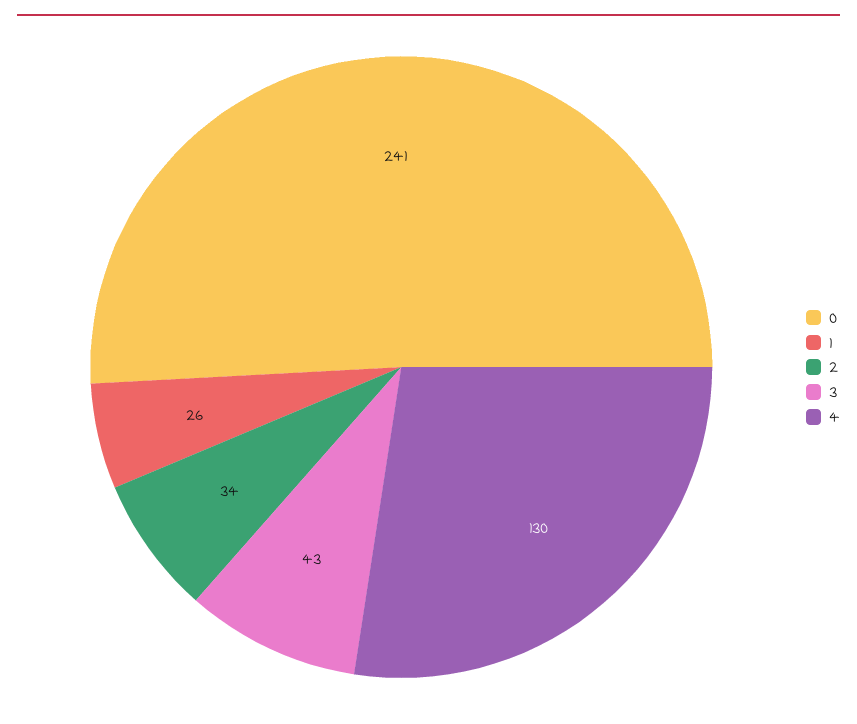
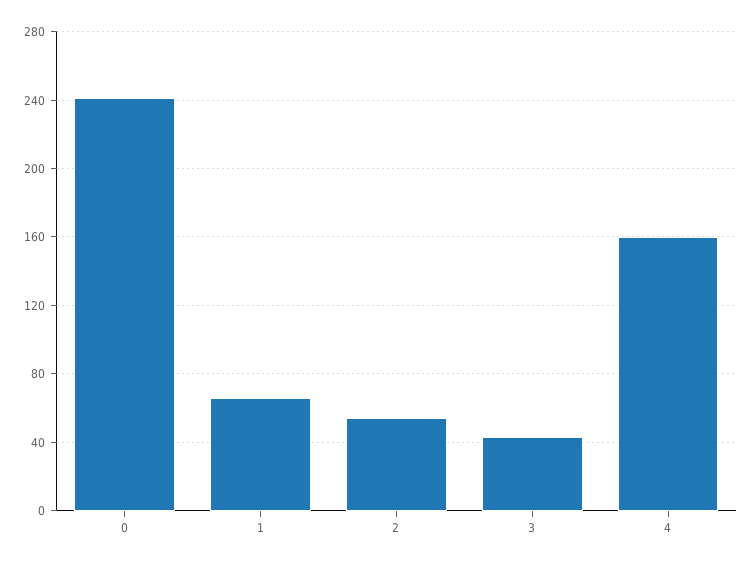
  {
    "0": 241,
-   "1": 26,
+   "1": 65,
-   "2": 34,
+   "2": 55,
    "3": 43,
-   "4": 130
+   "4": 160
  }

